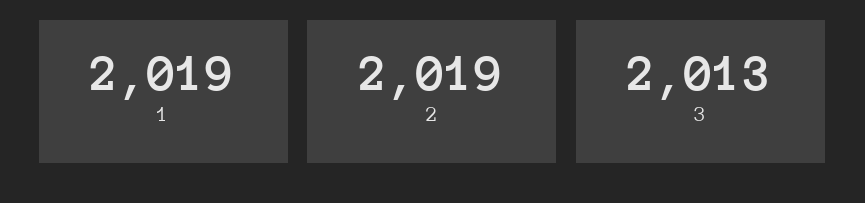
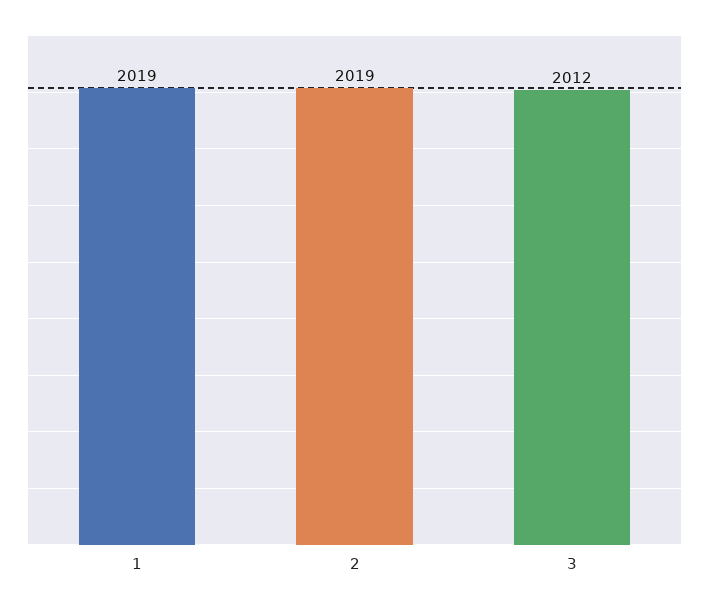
  {
    "1": 2019,
    "2": 2019,
-   "3": 2013
+   "3": 2012
  }

